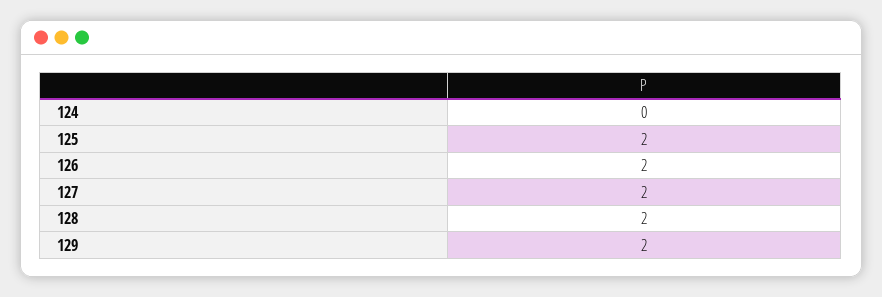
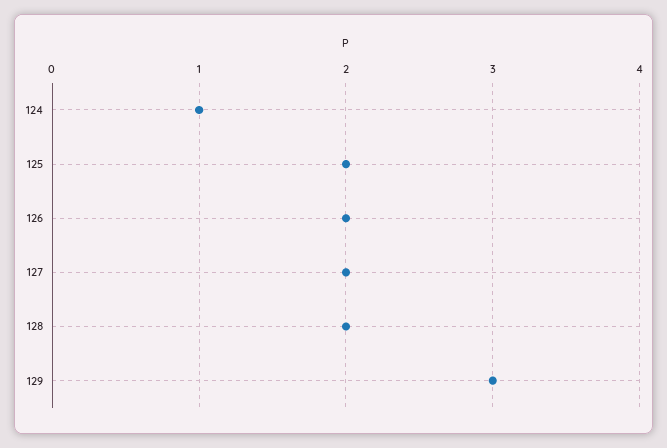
  {
-   "124": 0,
+   "124": 1,
    "125": 2,
    "126": 2,
    "127": 2,
    "128": 2,
-   "129": 2
+   "129": 3
  }

